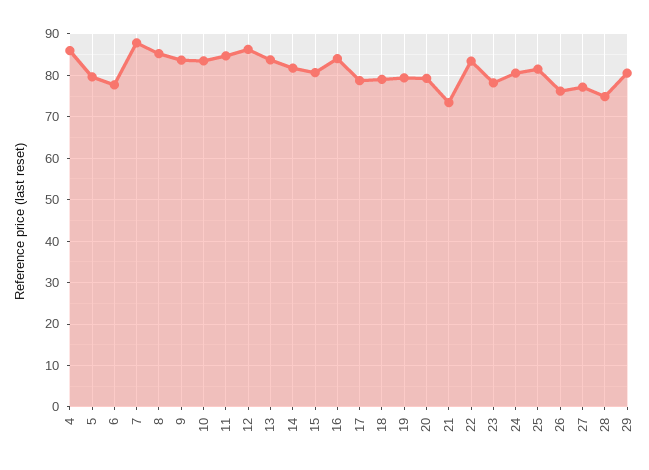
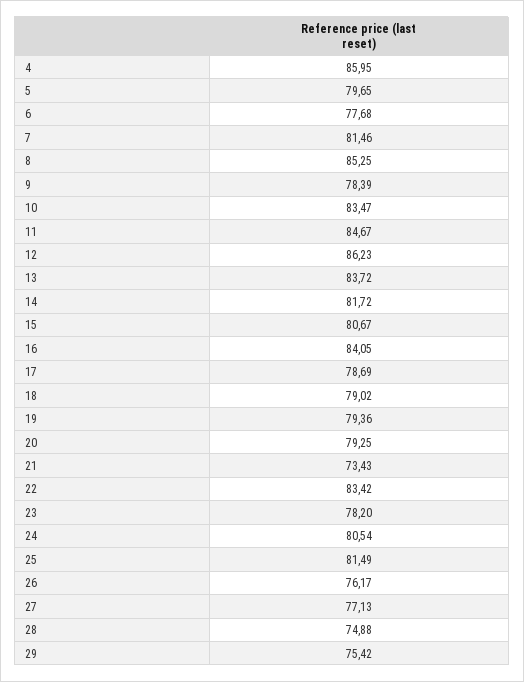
  {
    "4": 85.95,
    "5": 79.65,
    "6": 77.68,
-   "7": 88,
+   "7": 81.46,
    "8": 85.25,
-   "9": 84,
+   "9": 78.39,
    "10": 83.47,
    "11": 84.67,
    "12": 86.23,
    "13": 83.72,
    "14": 81.72,
    "15": 80.67,
    "16": 84.05,
    "17": 78.69,
    "18": 79.02,
    "19": 79.36,
    "20": 79.25,
    "21": 73.43,
    "22": 83.42,
    "23": 78.2,
    "24": 80.54,
    "25": 81.49,
    "26": 76.17,
    "27": 77.13,
    "28": 74.88,
-   "29": 80
+   "29": 75.42
  }

